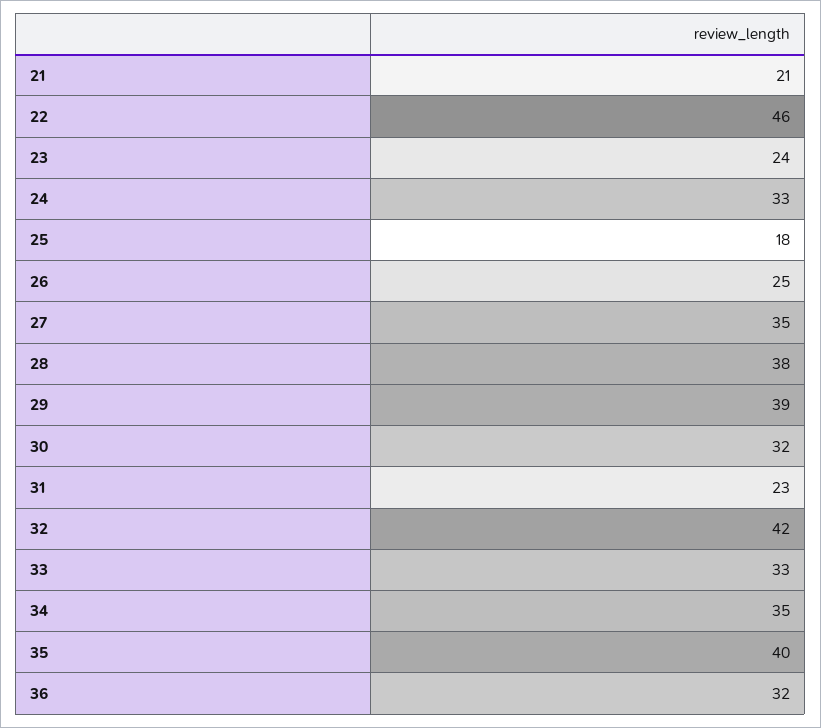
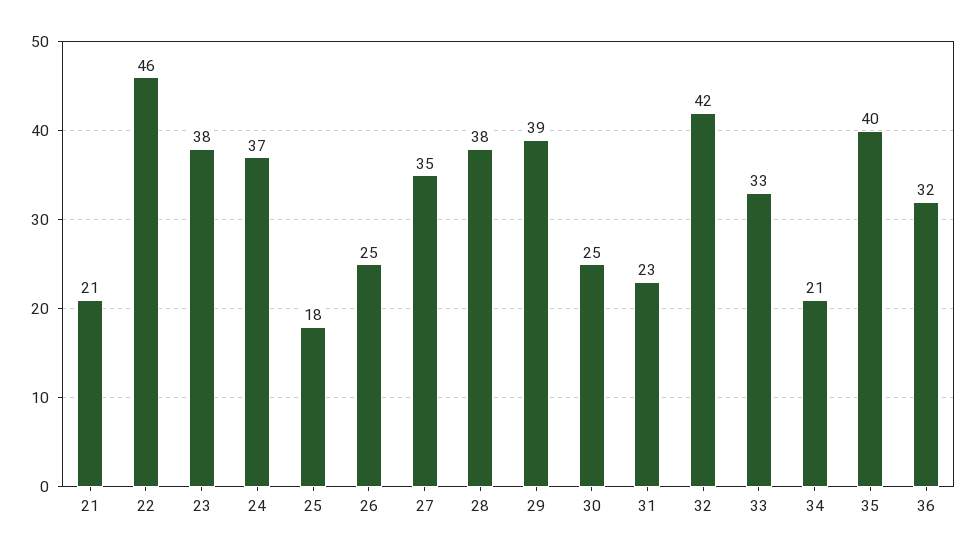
  {
    "21": 21,
    "22": 46,
-   "23": 24,
+   "23": 38,
-   "24": 33,
+   "24": 37,
    "25": 18,
    "26": 25,
    "27": 35,
    "28": 38,
    "29": 39,
-   "30": 32,
+   "30": 25,
    "31": 23,
    "32": 42,
    "33": 33,
-   "34": 35,
+   "34": 21,
    "35": 40,
    "36": 32
  }

